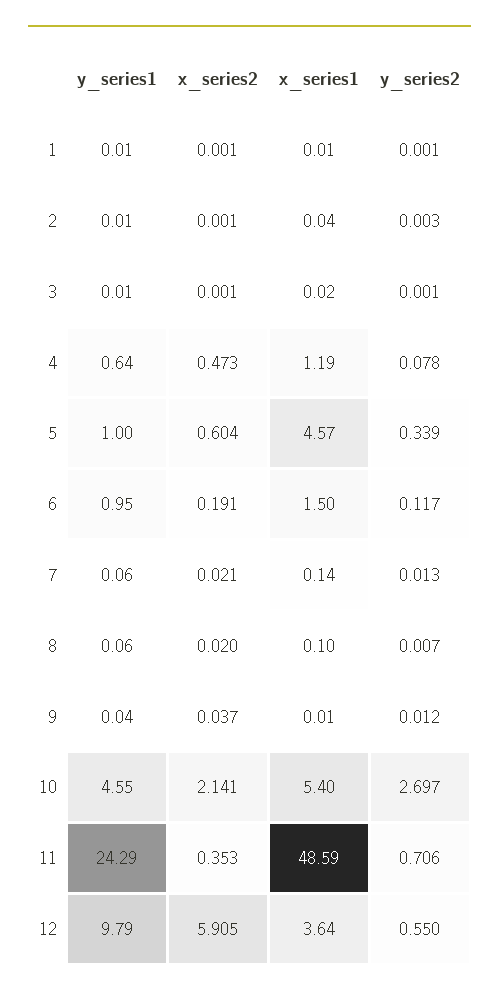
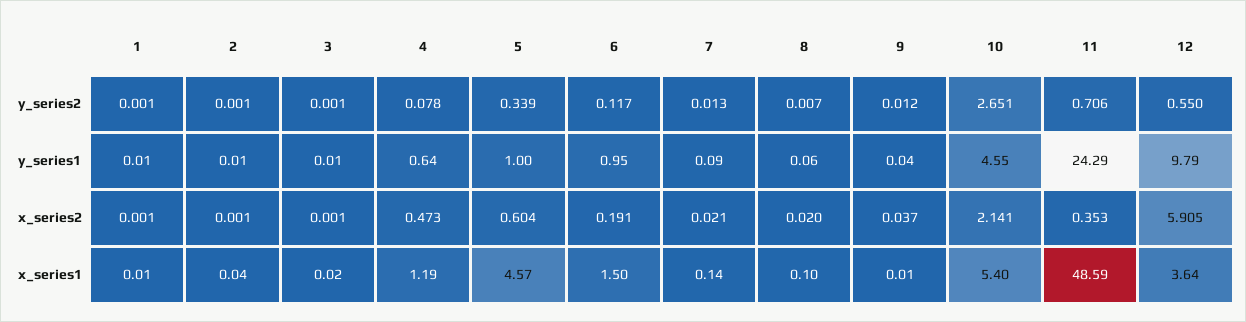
  {
    "y_series1": {
      "1": 0.01,
      "2": 0.01,
      "3": 0.01,
      "4": 0.64,
      "5": 1,
      "6": 0.95,
-     "7": 0.06,
+     "7": 0.09,
      "8": 0.06,
      "9": 0.04,
      "10": 4.55,
      "11": 24.29,
      "12": 9.79
    },
    "x_series2": {
      "1": 0.001,
      "2": 0.001,
      "3": 0.001,
      "4": 0.473,
      "5": 0.604,
      "6": 0.191,
      "7": 0.021,
      "8": 0.02,
      "9": 0.037,
      "10": 2.141,
      "11": 0.353,
      "12": 5.905
    },
    "x_series1": {
      "1": 0.01,
      "2": 0.04,
      "3": 0.02,
      "4": 1.19,
      "5": 4.57,
      "6": 1.5,
      "7": 0.14,
      "8": 0.1,
      "9": 0.01,
      "10": 5.4,
      "11": 48.59,
      "12": 3.64
    },
    "y_series2": {
      "1": 0.001,
-     "2": 0.003,
+     "2": 0.001,
      "3": 0.001,
      "4": 0.078,
      "5": 0.339,
      "6": 0.117,
      "7": 0.013,
      "8": 0.007,
      "9": 0.012,
-     "10": 2.697,
+     "10": 2.651,
      "11": 0.706,
      "12": 0.55
    }
  }

